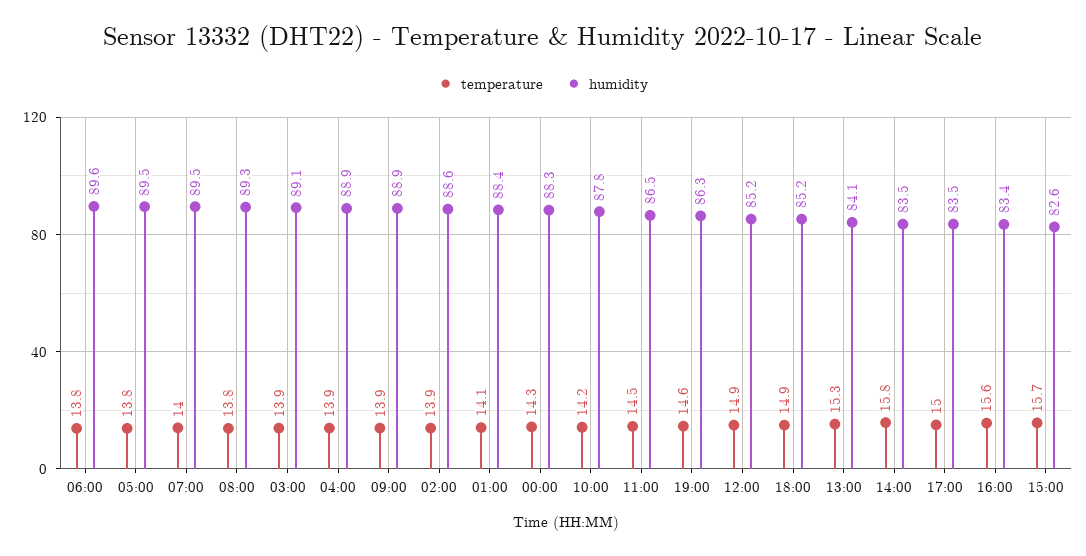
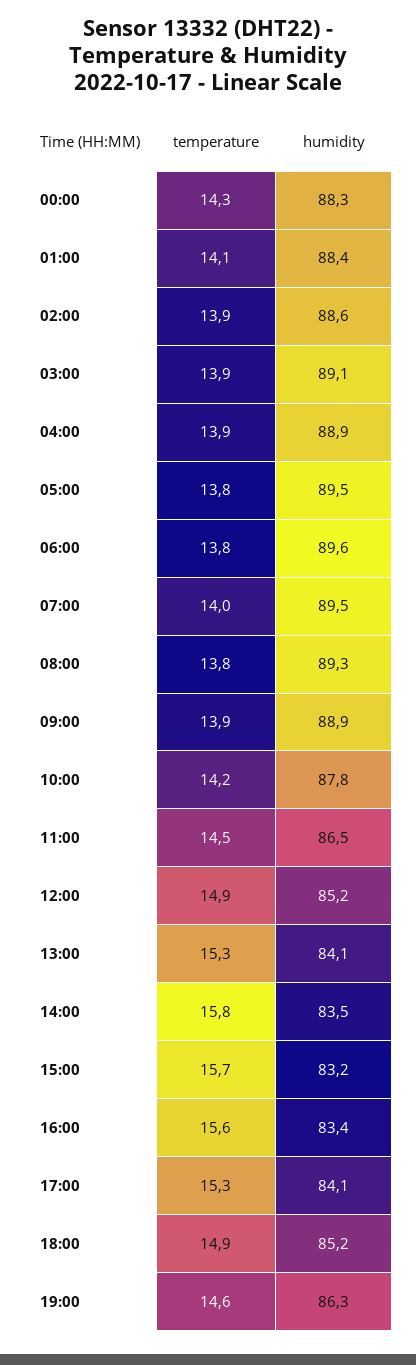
  {
    "temperature": {
      "06:00": 13.8,
      "05:00": 13.8,
      "07:00": 14,
      "08:00": 13.8,
      "03:00": 13.9,
      "04:00": 13.9,
      "09:00": 13.9,
      "02:00": 13.9,
      "01:00": 14.1,
      "00:00": 14.3,
      "10:00": 14.2,
      "11:00": 14.5,
      "19:00": 14.6,
      "12:00": 14.9,
      "18:00": 14.9,
      "13:00": 15.3,
      "14:00": 15.8,
-     "17:00": 15,
+     "17:00": 15.3,
      "16:00": 15.6,
      "15:00": 15.7
    },
    "humidity": {
      "06:00": 89.6,
      "05:00": 89.5,
      "07:00": 89.5,
      "08:00": 89.3,
      "03:00": 89.1,
      "04:00": 88.9,
      "09:00": 88.9,
      "02:00": 88.6,
      "01:00": 88.4,
      "00:00": 88.3,
      "10:00": 87.8,
      "11:00": 86.5,
      "19:00": 86.3,
      "12:00": 85.2,
      "18:00": 85.2,
      "13:00": 84.1,
      "14:00": 83.5,
-     "17:00": 83.5,
+     "17:00": 84.1,
      "16:00": 83.4,
-     "15:00": 82.6
+     "15:00": 83.2
    }
  }

